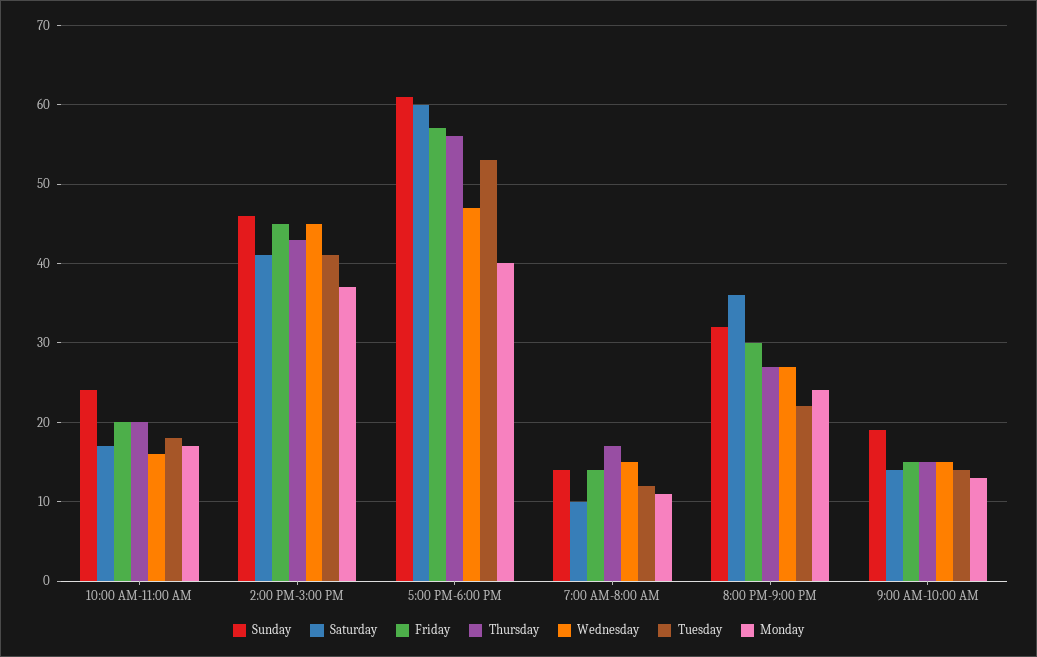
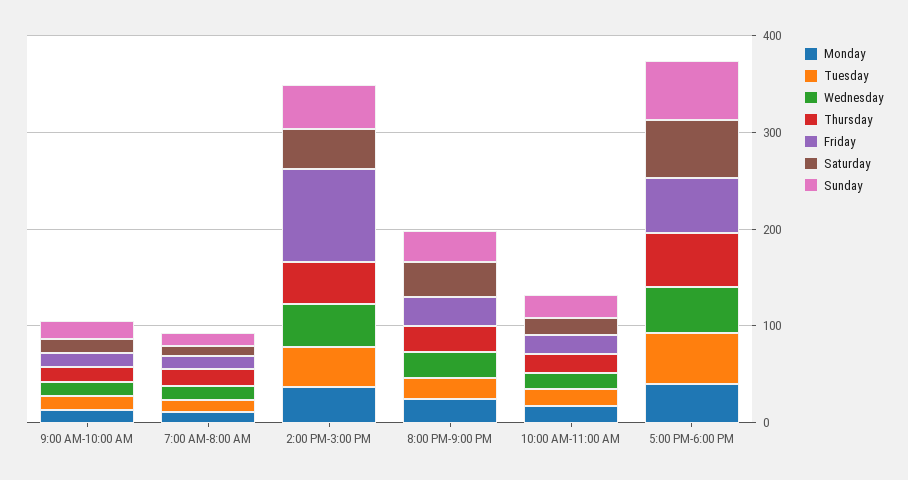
  {
    "Sunday": {
      "10:00 AM-11:00 AM": 24,
      "2:00 PM-3:00 PM": 46,
      "5:00 PM-6:00 PM": 61,
      "7:00 AM-8:00 AM": 14,
      "8:00 PM-9:00 PM": 32,
      "9:00 AM-10:00 AM": 19
    },
    "Saturday": {
      "10:00 AM-11:00 AM": 17,
      "2:00 PM-3:00 PM": 41,
      "5:00 PM-6:00 PM": 60,
      "7:00 AM-8:00 AM": 10,
      "8:00 PM-9:00 PM": 36,
      "9:00 AM-10:00 AM": 14
    },
    "Friday": {
      "10:00 AM-11:00 AM": 20,
-     "2:00 PM-3:00 PM": 45,
+     "2:00 PM-3:00 PM": 100,
      "5:00 PM-6:00 PM": 57,
      "7:00 AM-8:00 AM": 14,
      "8:00 PM-9:00 PM": 30,
      "9:00 AM-10:00 AM": 15
    },
    "Thursday": {
      "10:00 AM-11:00 AM": 20,
      "2:00 PM-3:00 PM": 43,
      "5:00 PM-6:00 PM": 56,
      "7:00 AM-8:00 AM": 17,
      "8:00 PM-9:00 PM": 27,
      "9:00 AM-10:00 AM": 15
    },
    "Wednesday": {
      "10:00 AM-11:00 AM": 16,
      "2:00 PM-3:00 PM": 45,
      "5:00 PM-6:00 PM": 47,
      "7:00 AM-8:00 AM": 15,
      "8:00 PM-9:00 PM": 27,
      "9:00 AM-10:00 AM": 15
    },
    "Tuesday": {
      "10:00 AM-11:00 AM": 18,
      "2:00 PM-3:00 PM": 41,
      "5:00 PM-6:00 PM": 53,
      "7:00 AM-8:00 AM": 12,
      "8:00 PM-9:00 PM": 22,
      "9:00 AM-10:00 AM": 14
    },
    "Monday": {
      "10:00 AM-11:00 AM": 17,
      "2:00 PM-3:00 PM": 37,
      "5:00 PM-6:00 PM": 40,
      "7:00 AM-8:00 AM": 11,
      "8:00 PM-9:00 PM": 24,
      "9:00 AM-10:00 AM": 13
    }
  }

